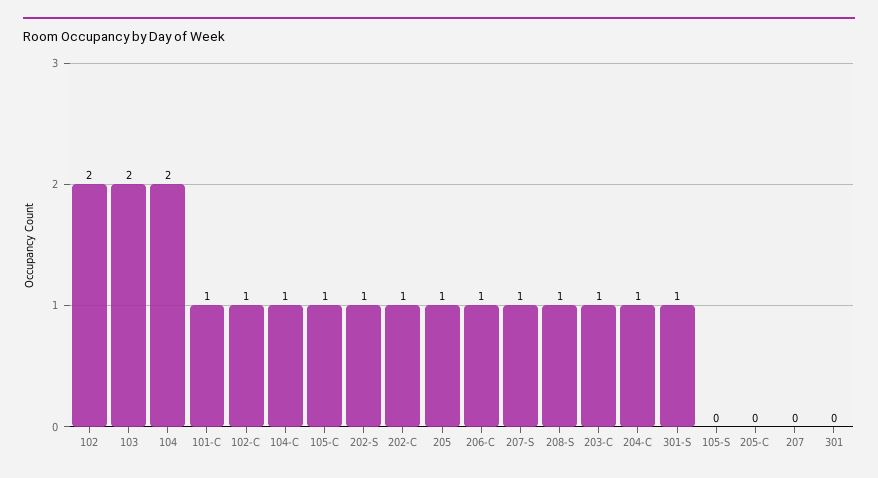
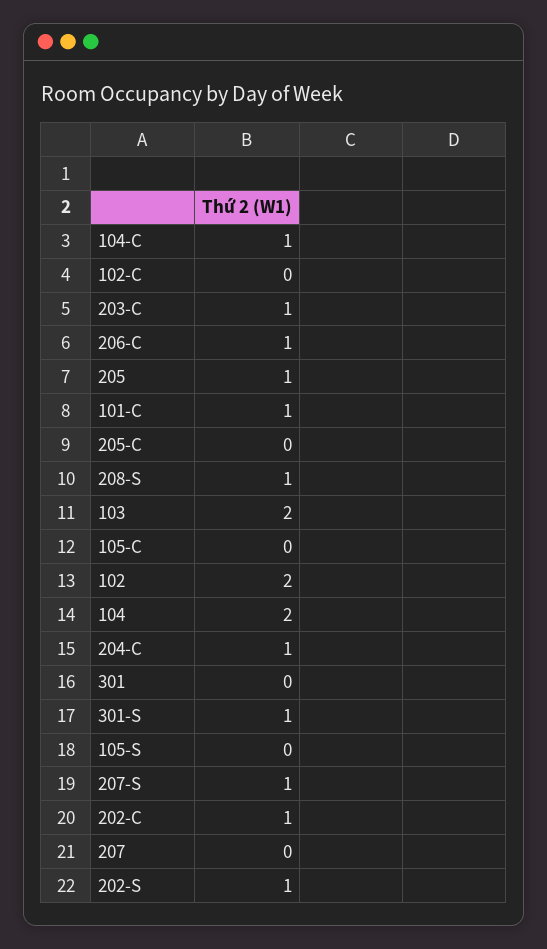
  {
    "102": 2,
    "103": 2,
    "104": 2,
    "101-C": 1,
-   "102-C": 1,
+   "102-C": 0,
    "104-C": 1,
-   "105-C": 1,
+   "105-C": 0,
    "202-S": 1,
    "202-C": 1,
    "205": 1,
    "206-C": 1,
    "207-S": 1,
    "208-S": 1,
    "203-C": 1,
    "204-C": 1,
    "301-S": 1,
    "105-S": 0,
    "205-C": 0,
    "207": 0,
    "301": 0
  }

